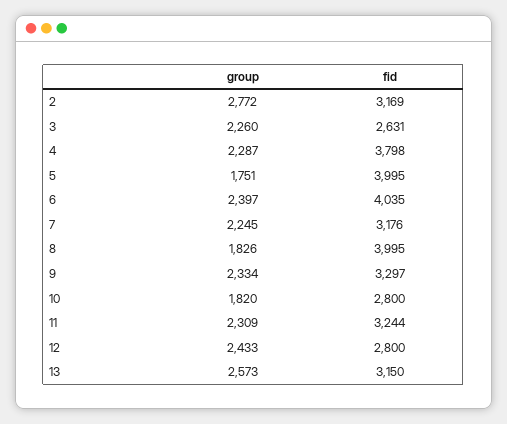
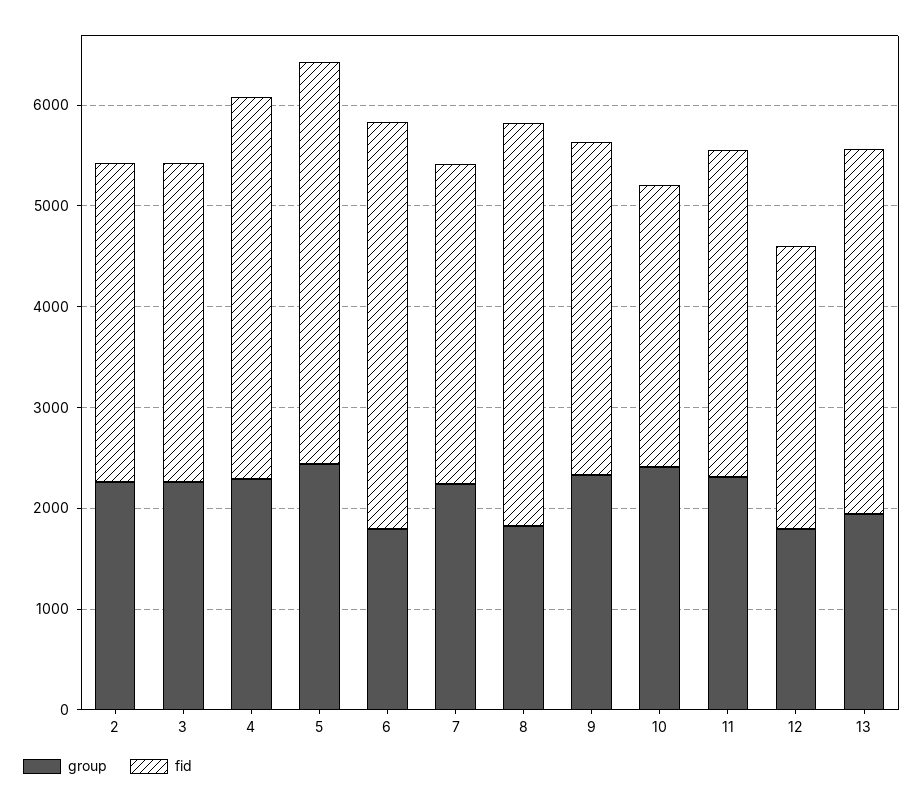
  {
    "group": {
-     "2": 2772,
+     "2": 2200,
      "3": 2260,
      "4": 2287,
-     "5": 1751,
+     "5": 2400,
-     "6": 2397,
+     "6": 1800,
      "7": 2245,
      "8": 1826,
      "9": 2334,
-     "10": 1820,
+     "10": 2400,
      "11": 2309,
-     "12": 2433,
+     "12": 1800,
-     "13": 2573
+     "13": 2000
    },
    "fid": {
      "2": 3169,
-     "3": 2631,
+     "3": 3200,
      "4": 3798,
      "5": 3995,
      "6": 4035,
      "7": 3176,
      "8": 3995,
      "9": 3297,
      "10": 2800,
      "11": 3244,
      "12": 2800,
-     "13": 3150
+     "13": 3600
    }
  }

